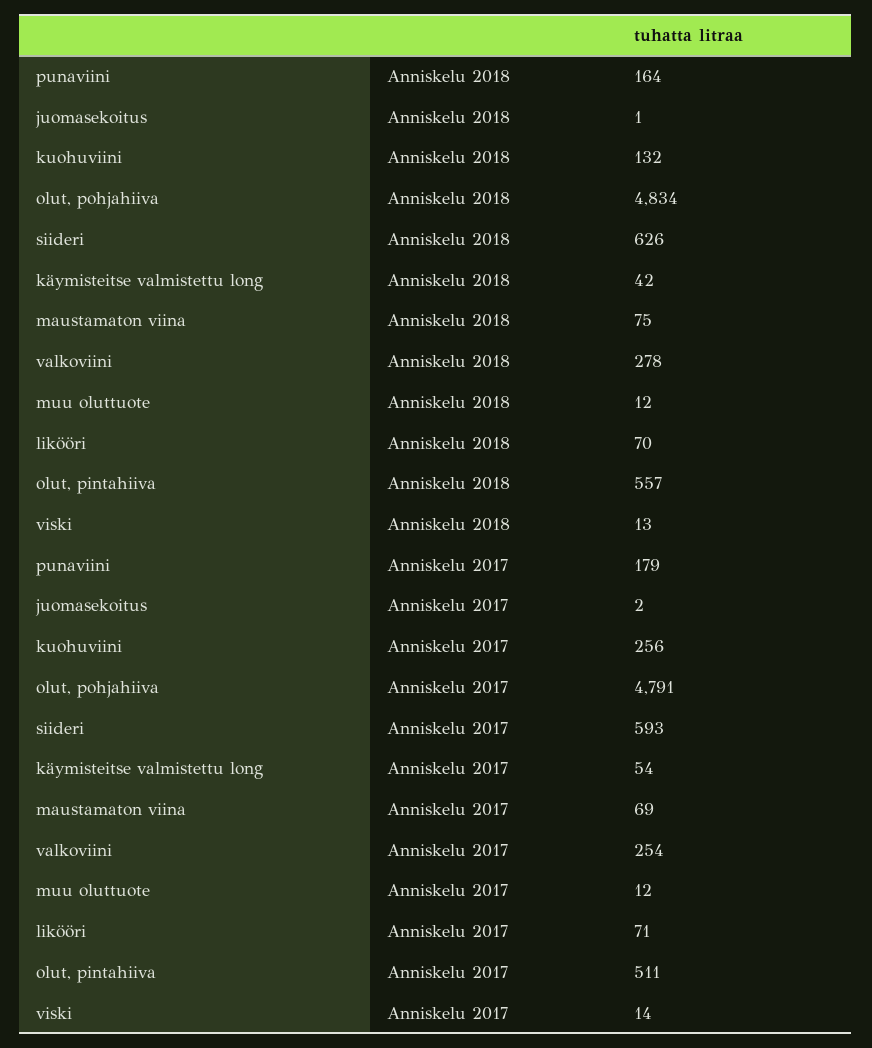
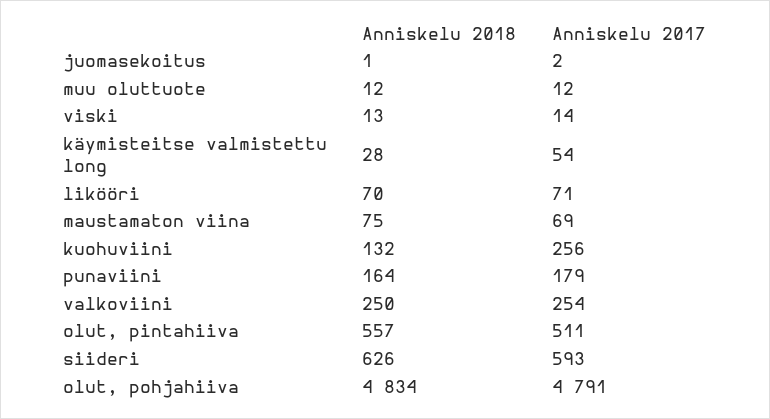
  {
    "punaviini": {
      "Anniskelu 2018": 164,
      "Anniskelu 2017": 179
    },
    "juomasekoitus": {
      "Anniskelu 2018": 1,
      "Anniskelu 2017": 2
    },
    "kuohuviini": {
      "Anniskelu 2018": 132,
      "Anniskelu 2017": 256
    },
    "olut, pohjahiiva": {
      "Anniskelu 2018": 4834,
      "Anniskelu 2017": 4791
    },
    "siideri": {
      "Anniskelu 2018": 626,
      "Anniskelu 2017": 593
    },
    "käymisteitse valmistettu long": {
-     "Anniskelu 2018": 42,
+     "Anniskelu 2018": 28,
      "Anniskelu 2017": 54
    },
    "maustamaton viina": {
      "Anniskelu 2018": 75,
      "Anniskelu 2017": 69
    },
    "valkoviini": {
-     "Anniskelu 2018": 278,
+     "Anniskelu 2018": 250,
      "Anniskelu 2017": 254
    },
    "muu oluttuote": {
      "Anniskelu 2018": 12,
      "Anniskelu 2017": 12
    },
    "likööri": {
      "Anniskelu 2018": 70,
      "Anniskelu 2017": 71
    },
    "olut, pintahiiva": {
      "Anniskelu 2018": 557,
      "Anniskelu 2017": 511
    },
    "viski": {
      "Anniskelu 2018": 13,
      "Anniskelu 2017": 14
    }
  }

